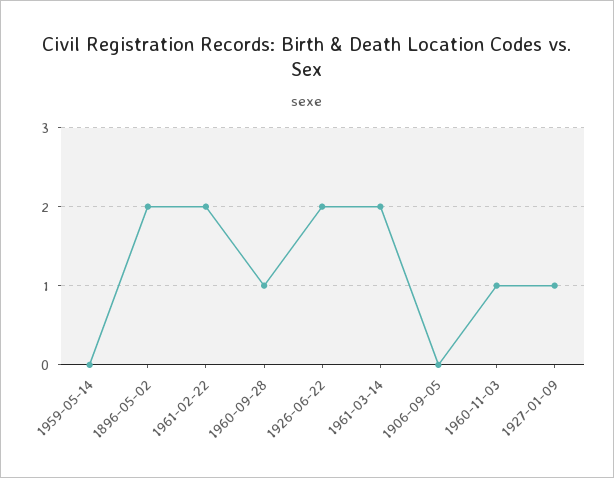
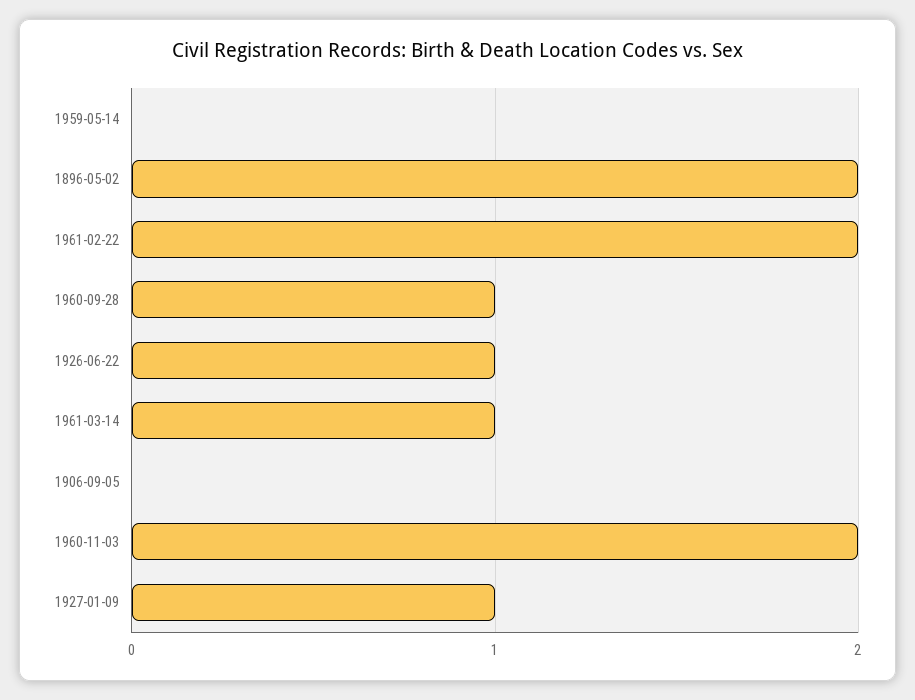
  {
    "1959-05-14": 0,
    "1896-05-02": 2,
    "1961-02-22": 2,
    "1960-09-28": 1,
-   "1926-06-22": 2,
+   "1926-06-22": 1,
-   "1961-03-14": 2,
+   "1961-03-14": 1,
    "1906-09-05": 0,
-   "1960-11-03": 1,
+   "1960-11-03": 2,
    "1927-01-09": 1
  }

